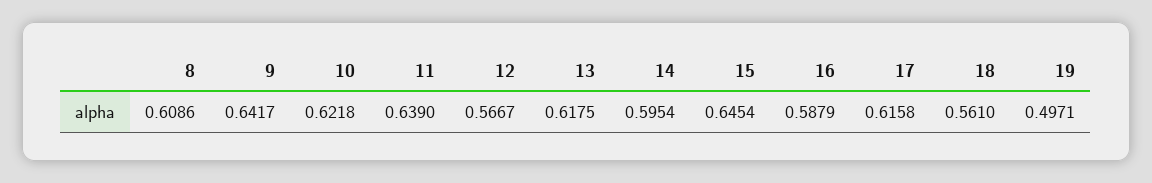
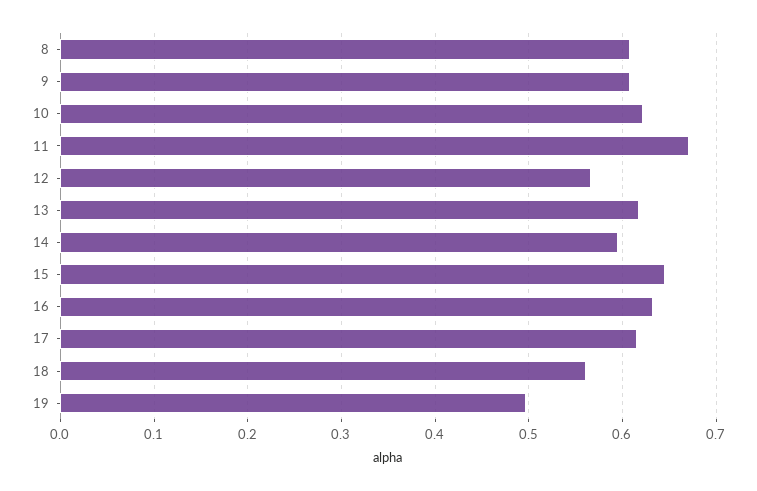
  {
    "8": 0.6086,
-   "9": 0.6417,
+   "9": 0.61,
    "10": 0.6218,
-   "11": 0.639,
+   "11": 0.67,
    "12": 0.5667,
    "13": 0.6175,
    "14": 0.5954,
    "15": 0.6454,
-   "16": 0.5879,
+   "16": 0.63,
    "17": 0.6158,
    "18": 0.561,
    "19": 0.4971
  }

